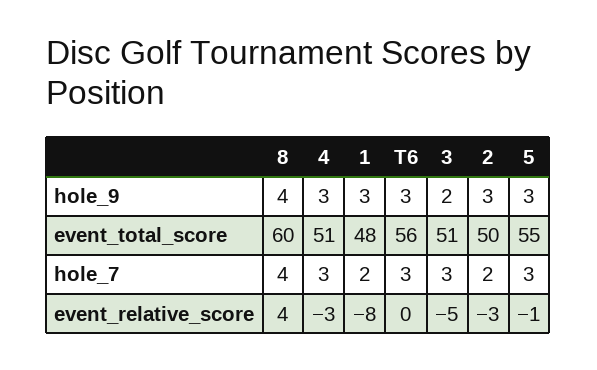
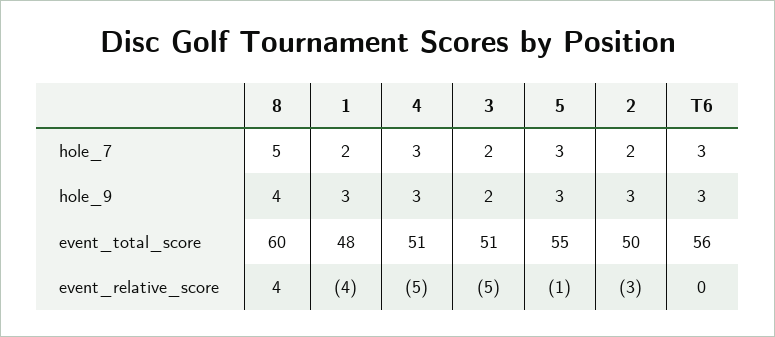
  {
    "8": {
      "hole_9": 4,
      "event_total_score": 60,
-     "hole_7": 4,
+     "hole_7": 5,
      "event_relative_score": 4
    },
    "4": {
      "hole_9": 3,
      "event_total_score": 51,
      "hole_7": 3,
-     "event_relative_score": -3
+     "event_relative_score": -5
    },
    "1": {
      "hole_9": 3,
      "event_total_score": 48,
      "hole_7": 2,
-     "event_relative_score": -8
+     "event_relative_score": -4
    },
    "T6": {
      "hole_9": 3,
      "event_total_score": 56,
      "hole_7": 3,
      "event_relative_score": 0
    },
    "3": {
      "hole_9": 2,
      "event_total_score": 51,
-     "hole_7": 3,
+     "hole_7": 2,
      "event_relative_score": -5
    },
    "2": {
      "hole_9": 3,
      "event_total_score": 50,
      "hole_7": 2,
      "event_relative_score": -3
    },
    "5": {
      "hole_9": 3,
      "event_total_score": 55,
      "hole_7": 3,
      "event_relative_score": -1
    }
  }

